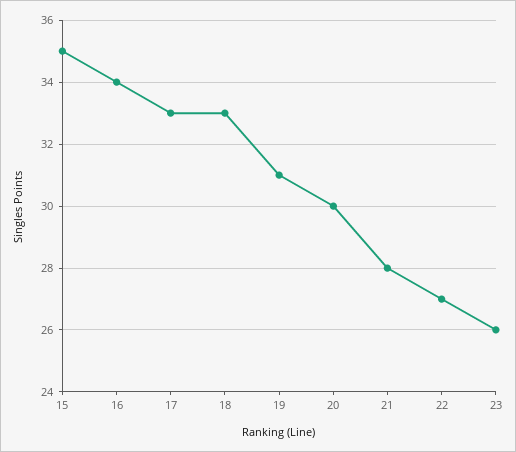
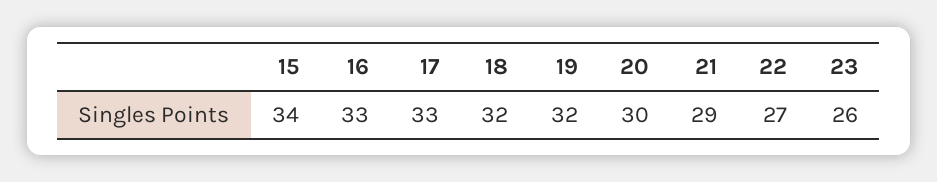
  {
-   "15": 35,
+   "15": 34,
-   "16": 34,
+   "16": 33,
    "17": 33,
-   "18": 33,
+   "18": 32,
-   "19": 31,
+   "19": 32,
    "20": 30,
-   "21": 28,
+   "21": 29,
    "22": 27,
    "23": 26
  }

